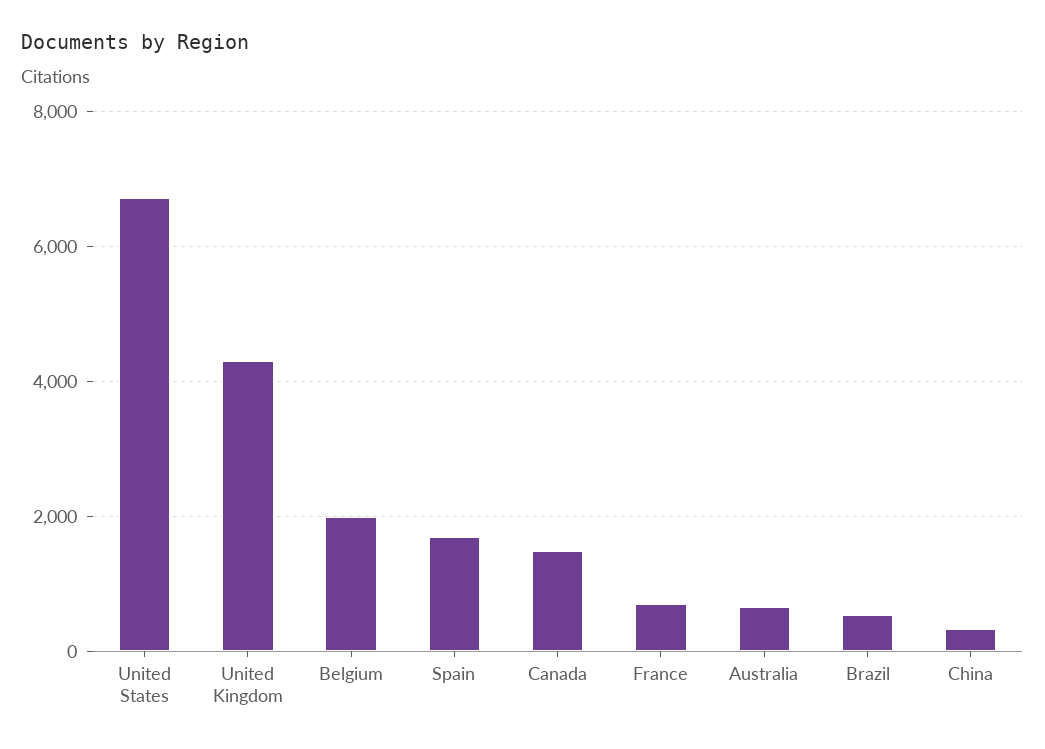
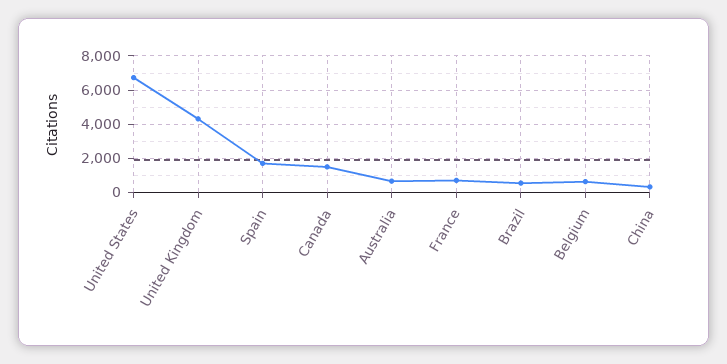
  {
    "United States": 6800,
    "United Kingdom": 4400,
-   "Belgium": 2000,
+   "Belgium": 500,
    "Spain": 1600,
    "Canada": 1400,
    "France": 800,
    "Australia": 600,
    "Brazil": 600,
    "China": 400
  }

